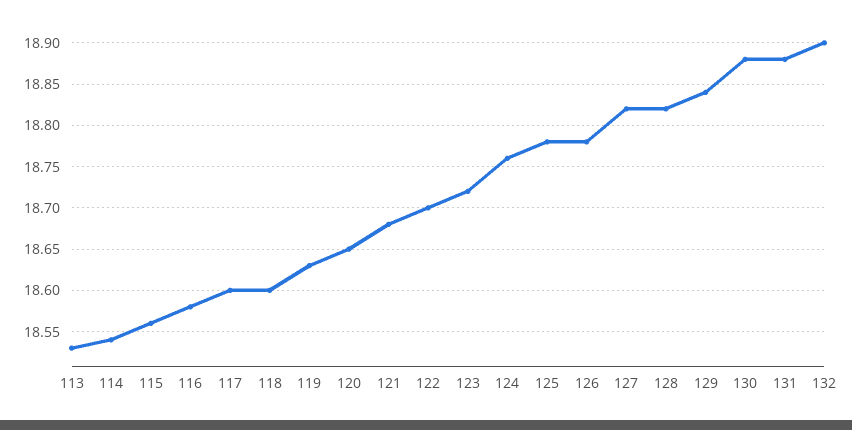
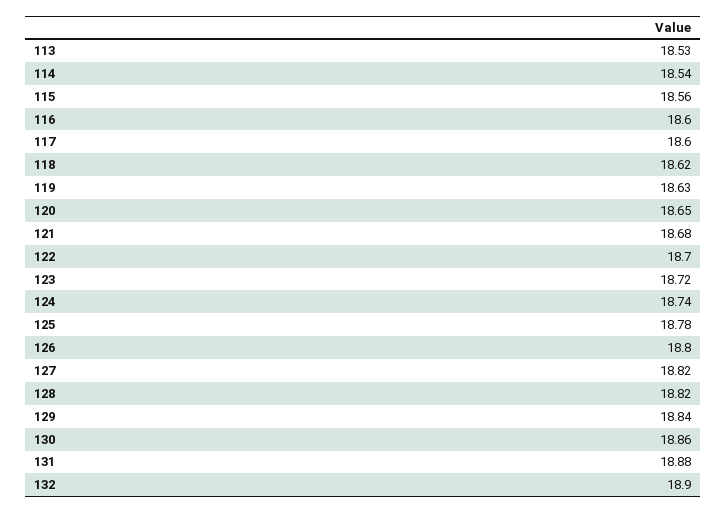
  {
    "113": 18.53,
    "114": 18.54,
    "115": 18.56,
-   "116": 18.58,
+   "116": 18.6,
    "117": 18.6,
-   "118": 18.6,
+   "118": 18.62,
    "119": 18.63,
    "120": 18.65,
    "121": 18.68,
    "122": 18.7,
    "123": 18.72,
-   "124": 18.76,
+   "124": 18.74,
    "125": 18.78,
-   "126": 18.78,
+   "126": 18.8,
    "127": 18.82,
    "128": 18.82,
    "129": 18.84,
-   "130": 18.88,
+   "130": 18.86,
    "131": 18.88,
    "132": 18.9
  }

